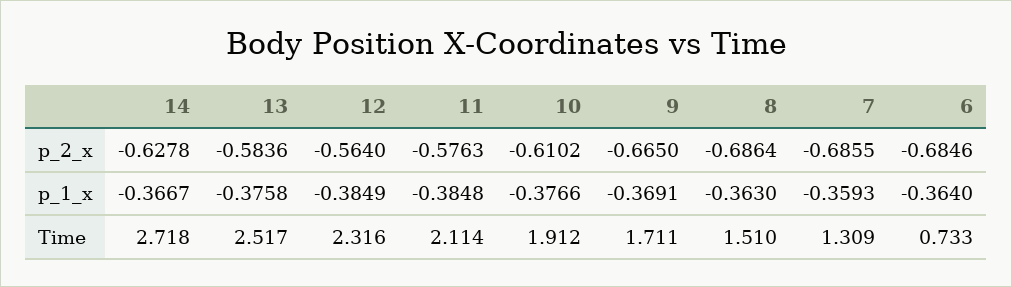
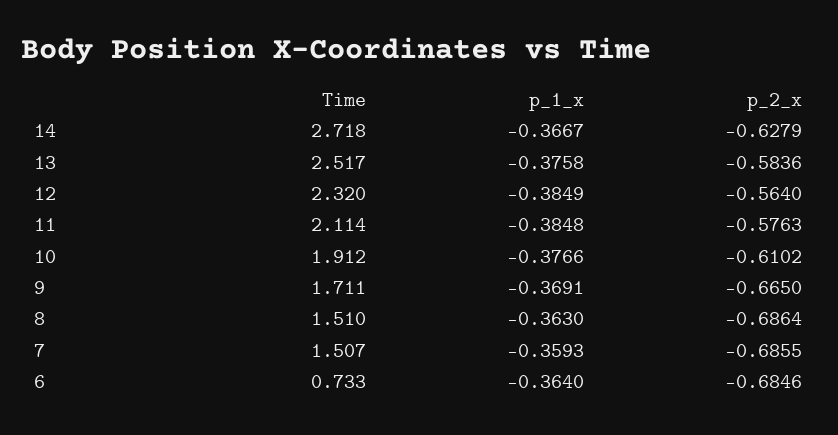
  {
    "14": {
-     "p_2_x": -0.6278,
+     "p_2_x": -0.6279,
      "p_1_x": -0.3667,
      "Time": 2.718
    },
    "13": {
      "p_2_x": -0.5836,
      "p_1_x": -0.3758,
      "Time": 2.517
    },
    "12": {
      "p_2_x": -0.564,
      "p_1_x": -0.3849,
-     "Time": 2.316
+     "Time": 2.32
    },
    "11": {
      "p_2_x": -0.5763,
      "p_1_x": -0.3848,
      "Time": 2.114
    },
    "10": {
      "p_2_x": -0.6102,
      "p_1_x": -0.3766,
      "Time": 1.912
    },
    "9": {
      "p_2_x": -0.665,
      "p_1_x": -0.3691,
      "Time": 1.711
    },
    "8": {
      "p_2_x": -0.6864,
      "p_1_x": -0.363,
      "Time": 1.51
    },
    "7": {
      "p_2_x": -0.6855,
      "p_1_x": -0.3593,
-     "Time": 1.309
+     "Time": 1.507
    },
    "6": {
      "p_2_x": -0.6846,
      "p_1_x": -0.364,
      "Time": 0.733
    }
  }

